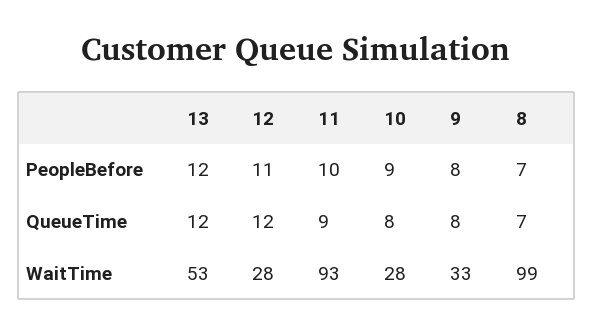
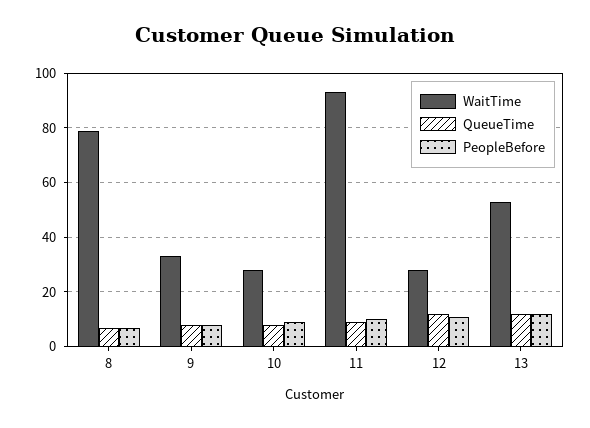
  {
    "PeopleBefore": {
      "13": 12,
      "12": 11,
      "11": 10,
      "10": 9,
      "9": 8,
      "8": 7
    },
    "QueueTime": {
      "13": 12,
      "12": 12,
      "11": 9,
      "10": 8,
      "9": 8,
      "8": 7
    },
    "WaitTime": {
      "13": 53,
      "12": 28,
      "11": 93,
      "10": 28,
      "9": 33,
-     "8": 99
+     "8": 80
    }
  }

